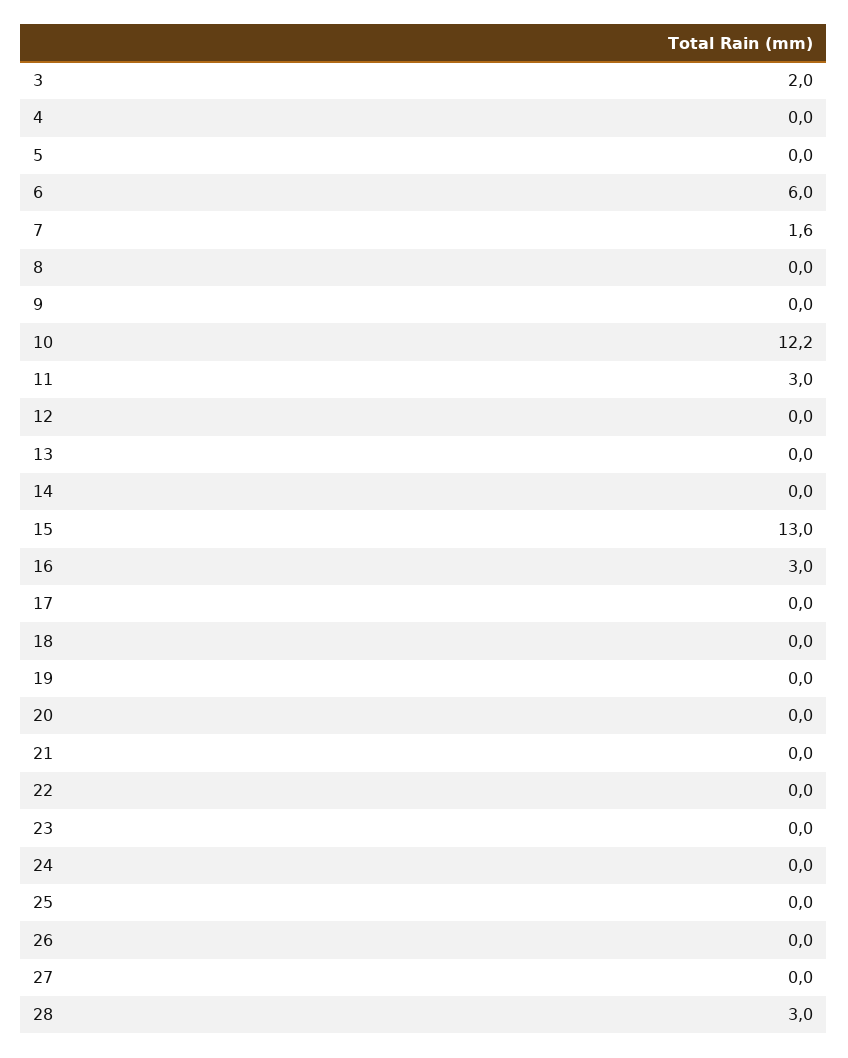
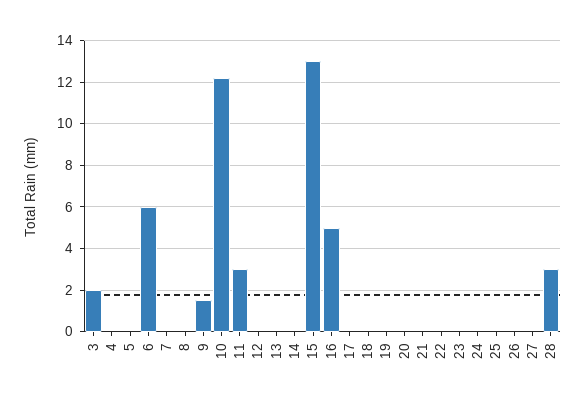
  {
    "3": 2,
    "4": 0,
    "5": 0,
    "6": 6,
-   "7": 1.6,
+   "7": 0,
    "8": 0,
-   "9": 0,
+   "9": 1.5,
    "10": 12.2,
    "11": 3,
    "12": 0,
    "13": 0,
    "14": 0,
    "15": 13,
-   "16": 3,
+   "16": 5,
    "17": 0,
    "18": 0,
    "19": 0,
    "20": 0,
    "21": 0,
    "22": 0,
    "23": 0,
    "24": 0,
    "25": 0,
    "26": 0,
    "27": 0,
    "28": 3
  }

